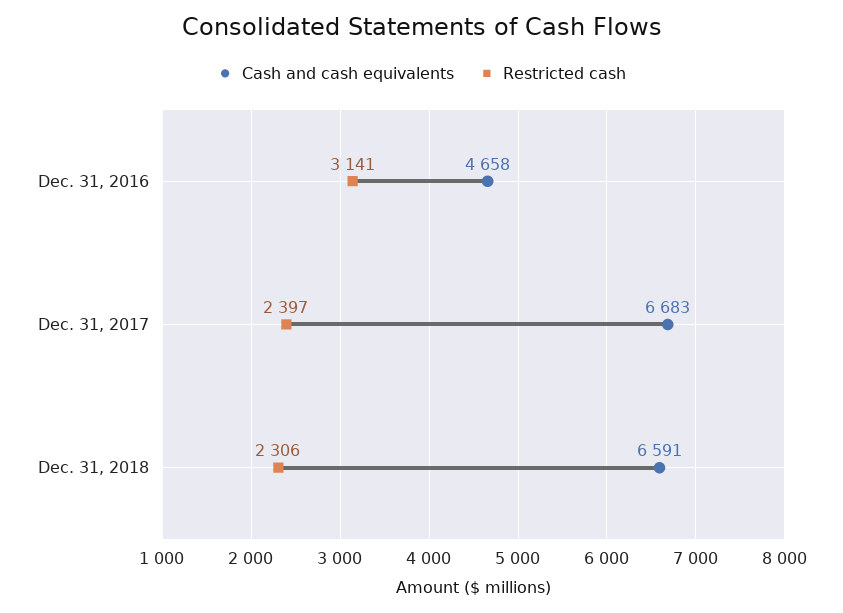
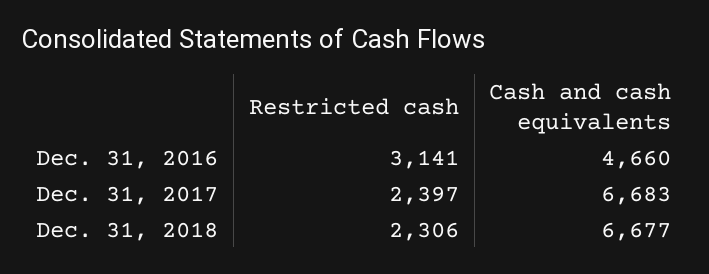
  {
    "Cash and cash equivalents": {
-     "Dec. 31, 2016": 4658,
+     "Dec. 31, 2016": 4660,
      "Dec. 31, 2017": 6683,
-     "Dec. 31, 2018": 6591
+     "Dec. 31, 2018": 6677
    },
    "Restricted cash": {
      "Dec. 31, 2016": 3141,
      "Dec. 31, 2017": 2397,
      "Dec. 31, 2018": 2306
    }
  }

